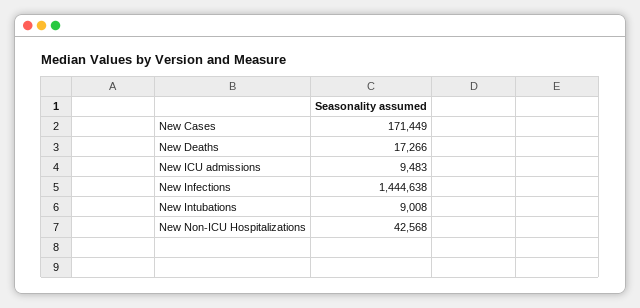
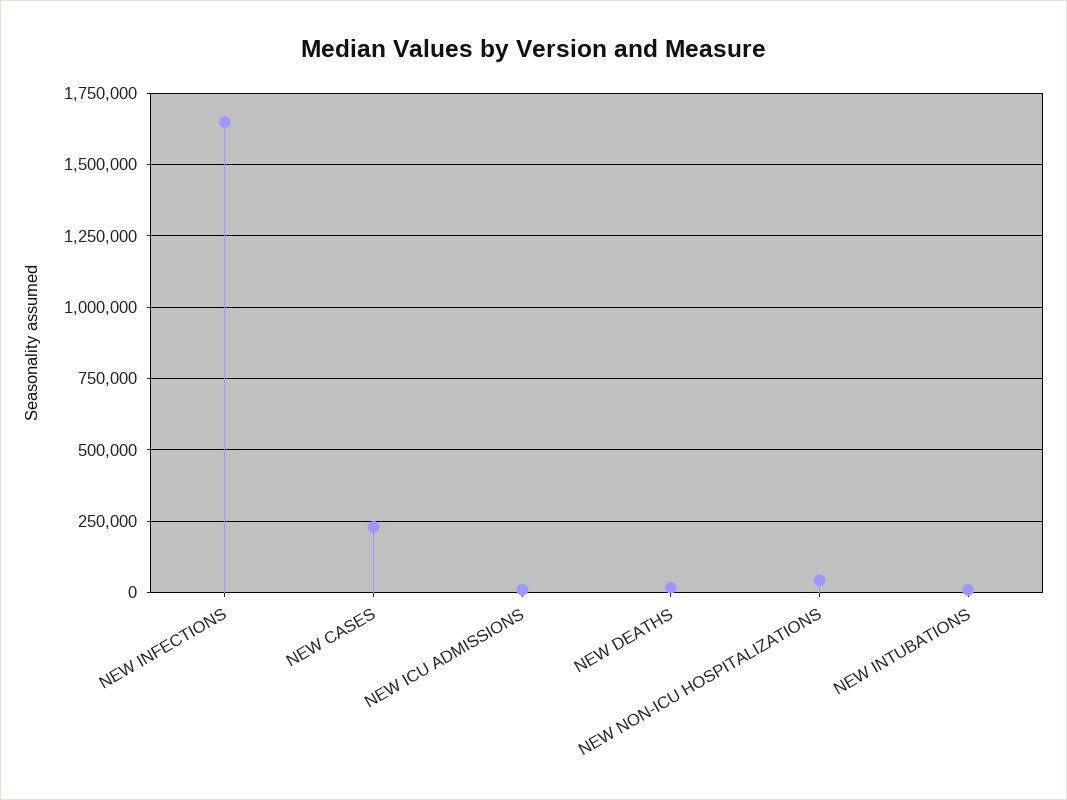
  {
-   "New Cases": 171449,
+   "New Cases": 225000,
    "New Deaths": 17266,
    "New ICU admissions": 9483,
-   "New Infections": 1444638,
+   "New Infections": 1650000,
    "New Intubations": 9008,
    "New Non-ICU Hospitalizations": 42568
  }

